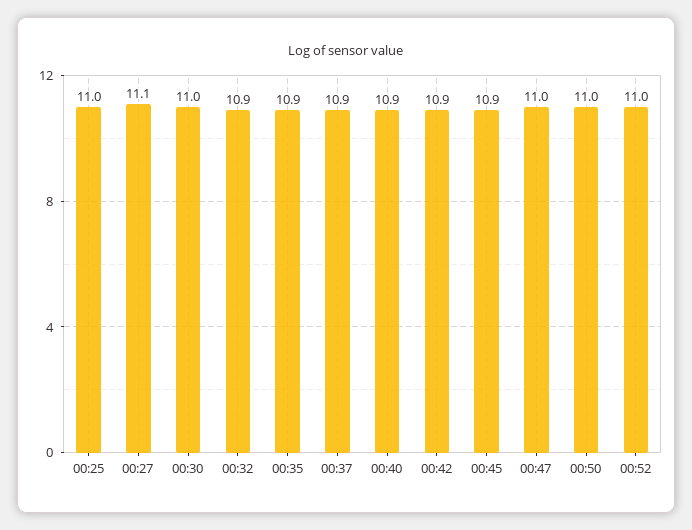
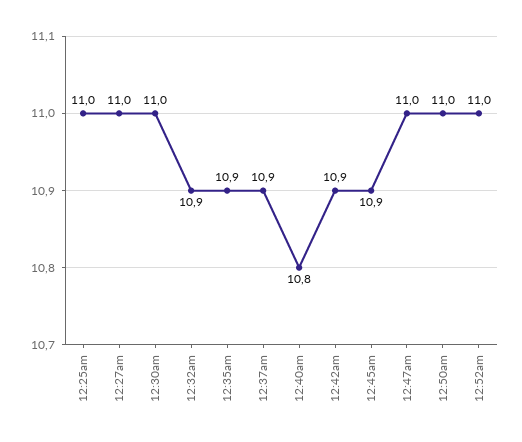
  {
    "00:25": 11,
-   "00:27": 11.1,
+   "00:27": 11,
    "00:30": 11,
    "00:32": 10.9,
    "00:35": 10.9,
    "00:37": 10.9,
-   "00:40": 10.9,
+   "00:40": 10.8,
    "00:42": 10.9,
    "00:45": 10.9,
    "00:47": 11,
    "00:50": 11,
    "00:52": 11
  }

